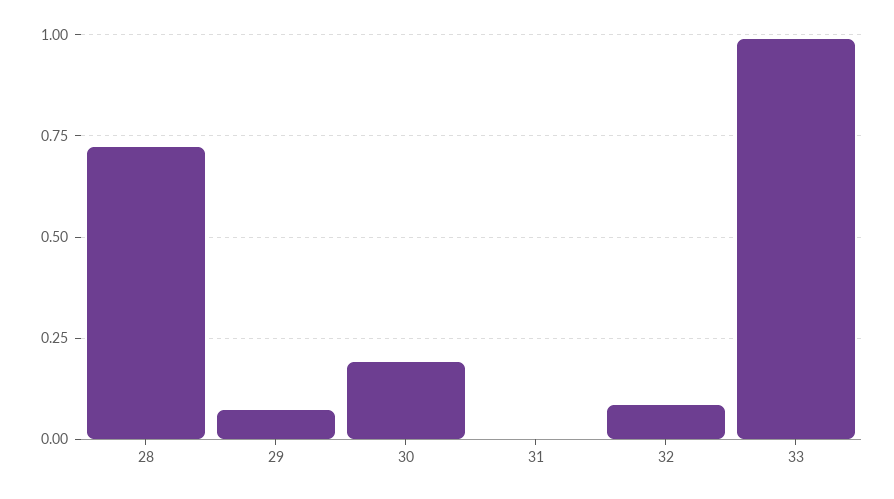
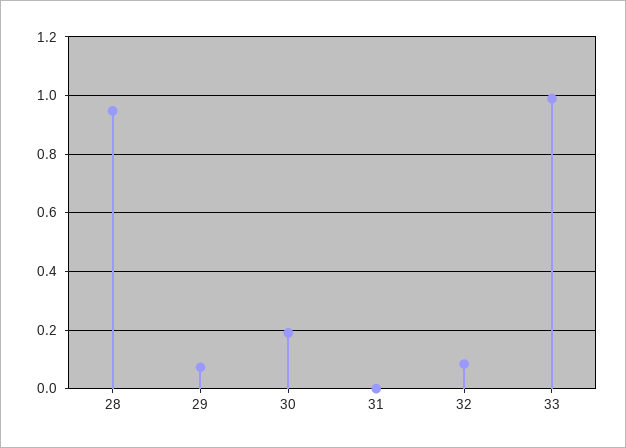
  {
-   "28": 0.725,
+   "28": 0.95,
    "29": 0.075,
    "30": 0.2,
    "31": 0,
    "32": 0.075,
    "33": 1
  }

